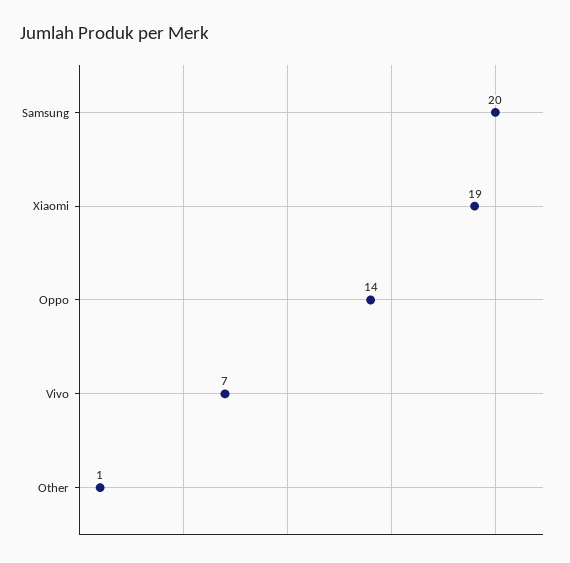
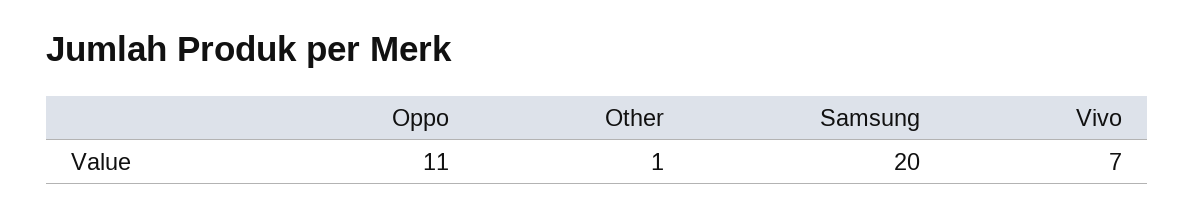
  {
    "Samsung": 20,
-   "Xiaomi": 19,
-   "Oppo": 14,
+   "Oppo": 11,
    "Vivo": 7,
    "Other": 1
  }

